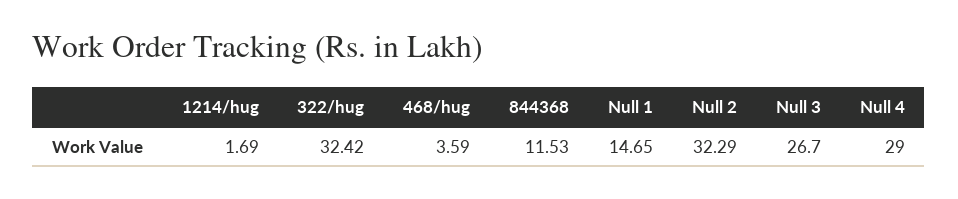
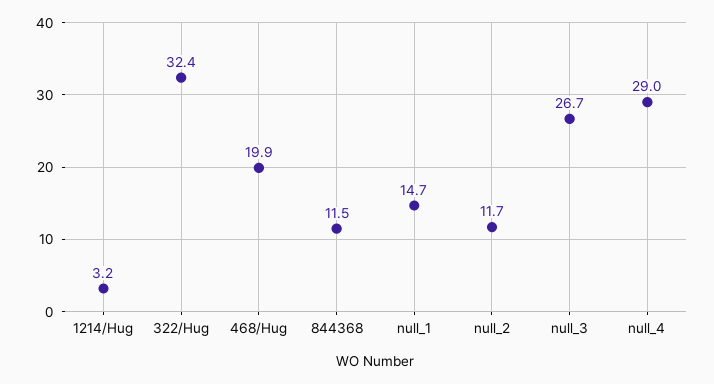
  {
-   "1214/hug": 1.69,
+   "1214/hug": 3.2,
    "322/hug": 32.42,
-   "468/hug": 3.59,
+   "468/hug": 19.9,
    "844368": 11.53,
    "Null 1": 14.65,
-   "Null 2": 32.29,
+   "Null 2": 11.7,
    "Null 3": 26.7,
    "Null 4": 29
  }

